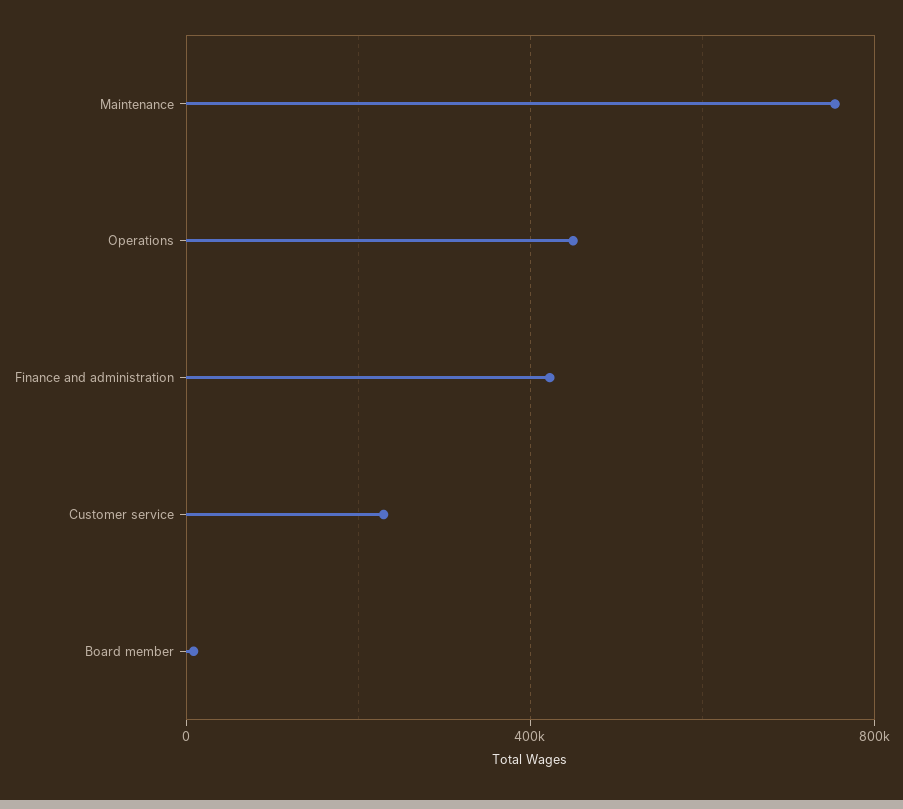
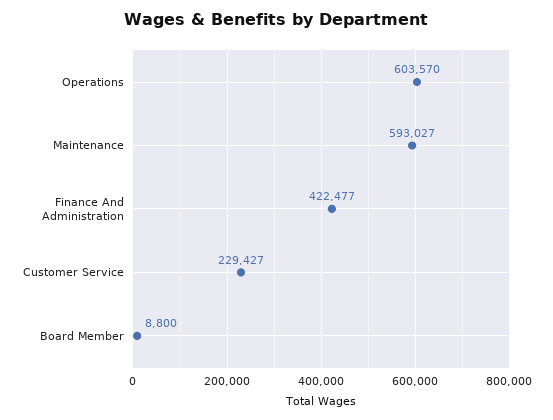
  {
-   "Maintenance": 750000,
+   "Maintenance": 593027,
-   "Operations": 450000,
+   "Operations": 603570,
    "Finance and administration": 422477,
    "Customer service": 229427,
    "Board member": 8800
  }

